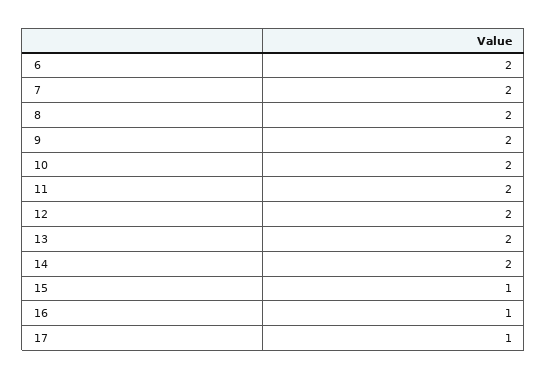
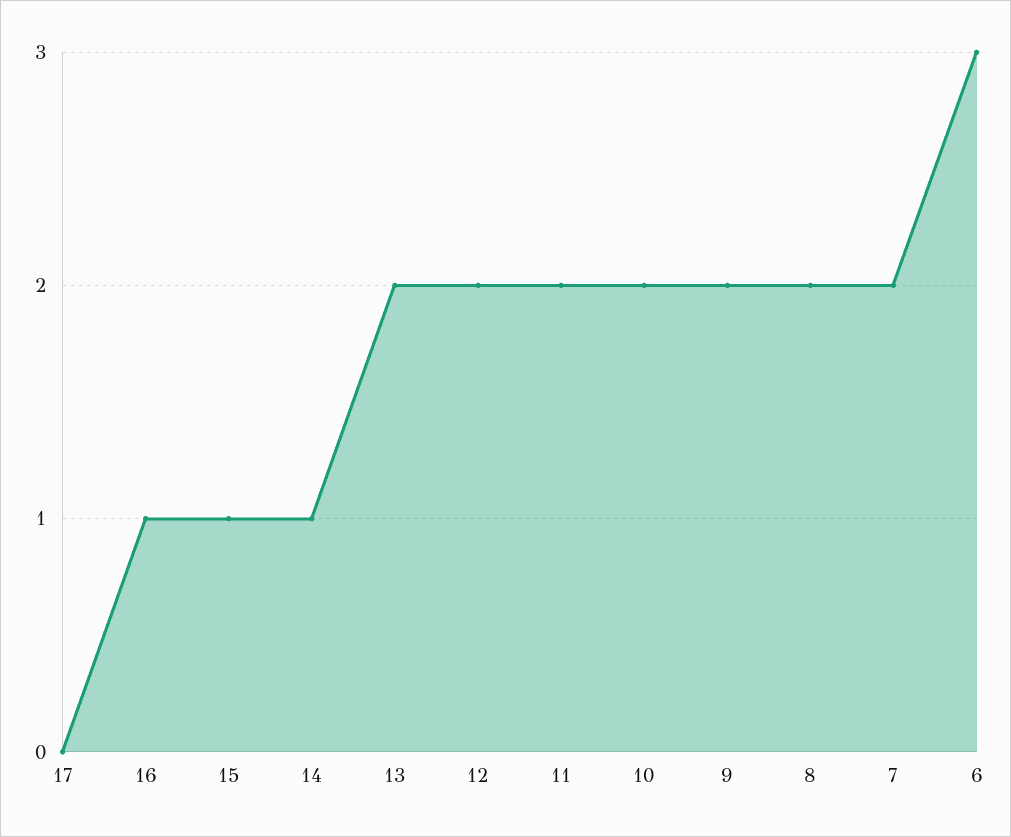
  {
-   "6": 2,
+   "6": 3,
    "7": 2,
    "8": 2,
    "9": 2,
    "10": 2,
    "11": 2,
    "12": 2,
    "13": 2,
-   "14": 2,
+   "14": 1,
    "15": 1,
    "16": 1,
-   "17": 1
+   "17": 0
  }

